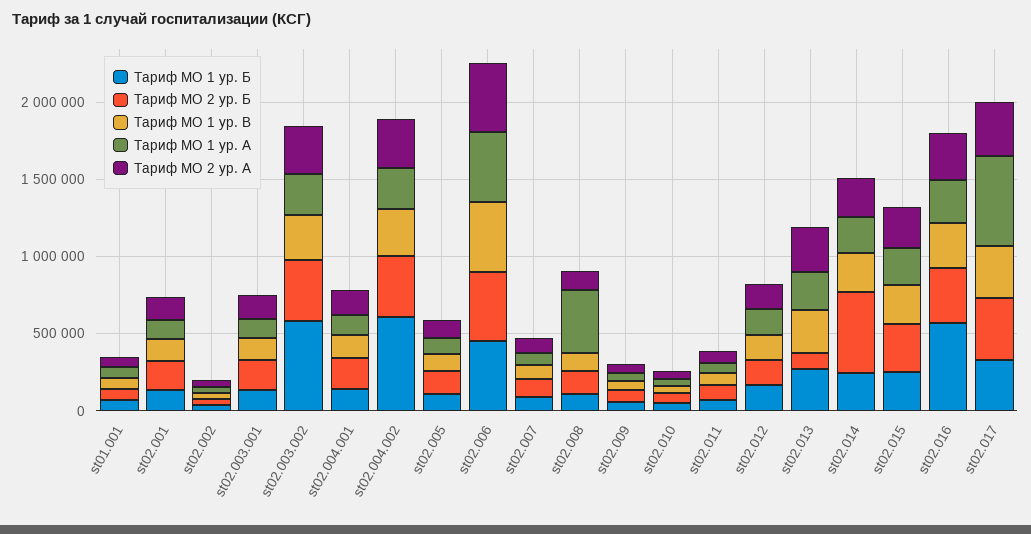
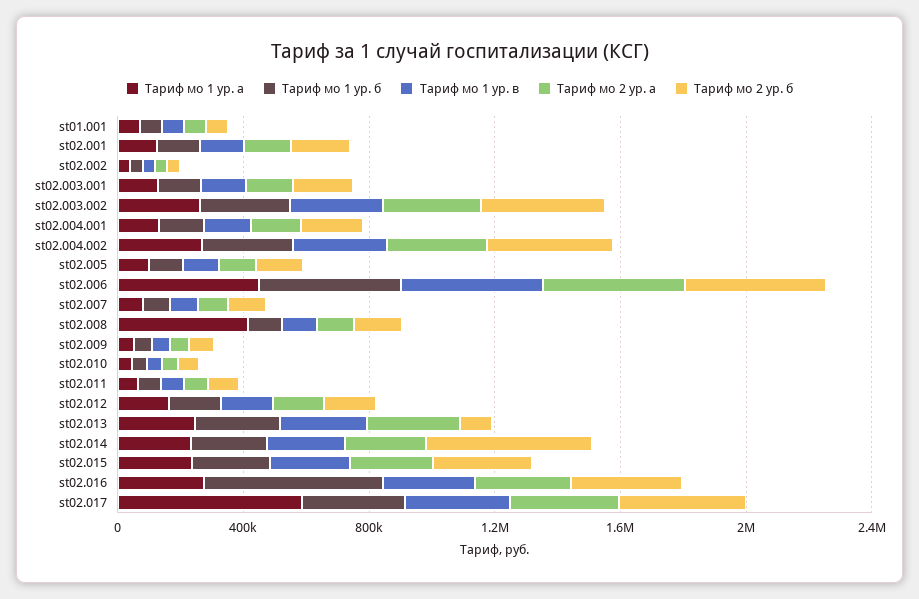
  {
    "Тариф МО 1 ур. Б": {
      "st01.001": 100000,
      "st02.001": 100000,
      "st02.002": 0,
      "st02.003.001": 100000,
-     "st02.003.002": 600000,
+     "st02.003.002": 300000,
      "st02.004.001": 100000,
-     "st02.004.002": 600000,
+     "st02.004.002": 300000,
      "st02.005": 100000,
      "st02.006": 500000,
      "st02.007": 100000,
      "st02.008": 100000,
      "st02.009": 100000,
      "st02.010": 0,
      "st02.011": 100000,
      "st02.012": 200000,
      "st02.013": 300000,
      "st02.014": 200000,
      "st02.015": 200000,
      "st02.016": 600000,
      "st02.017": 300000
    },
    "Тариф МО 2 ур. Б": {
      "st01.001": 100000,
      "st02.001": 200000,
      "st02.002": 0,
      "st02.003.001": 200000,
      "st02.003.002": 400000,
      "st02.004.001": 200000,
      "st02.004.002": 400000,
      "st02.005": 100000,
      "st02.006": 500000,
      "st02.007": 100000,
      "st02.008": 200000,
      "st02.009": 100000,
      "st02.010": 100000,
      "st02.011": 100000,
      "st02.012": 200000,
      "st02.013": 100000,
      "st02.014": 500000,
      "st02.015": 300000,
      "st02.016": 400000,
      "st02.017": 400000
    },
    "Тариф МО 1 ур. В": {
      "st01.001": 100000,
      "st02.001": 100000,
      "st02.002": 0,
      "st02.003.001": 100000,
      "st02.003.002": 300000,
      "st02.004.001": 100000,
      "st02.004.002": 300000,
      "st02.005": 100000,
      "st02.006": 500000,
      "st02.007": 100000,
      "st02.008": 100000,
      "st02.009": 100000,
      "st02.010": 0,
      "st02.011": 100000,
      "st02.012": 200000,
      "st02.013": 300000,
      "st02.014": 200000,
      "st02.015": 300000,
      "st02.016": 300000,
      "st02.017": 300000
    },
    "Тариф МО 1 ур. А": {
      "st01.001": 100000,
      "st02.001": 100000,
      "st02.002": 0,
      "st02.003.001": 100000,
      "st02.003.002": 300000,
      "st02.004.001": 100000,
      "st02.004.002": 300000,
      "st02.005": 100000,
      "st02.006": 500000,
      "st02.007": 100000,
      "st02.008": 400000,
      "st02.009": 100000,
      "st02.010": 0,
      "st02.011": 100000,
      "st02.012": 200000,
      "st02.013": 200000,
      "st02.014": 200000,
      "st02.015": 200000,
      "st02.016": 300000,
      "st02.017": 600000
    },
    "Тариф МО 2 ур. А": {
      "st01.001": 100000,
      "st02.001": 100000,
      "st02.002": 0,
      "st02.003.001": 200000,
      "st02.003.002": 300000,
      "st02.004.001": 200000,
      "st02.004.002": 300000,
      "st02.005": 100000,
      "st02.006": 500000,
      "st02.007": 100000,
      "st02.008": 100000,
      "st02.009": 100000,
      "st02.010": 100000,
      "st02.011": 100000,
      "st02.012": 200000,
      "st02.013": 300000,
      "st02.014": 300000,
      "st02.015": 300000,
      "st02.016": 300000,
      "st02.017": 300000
    }
  }

